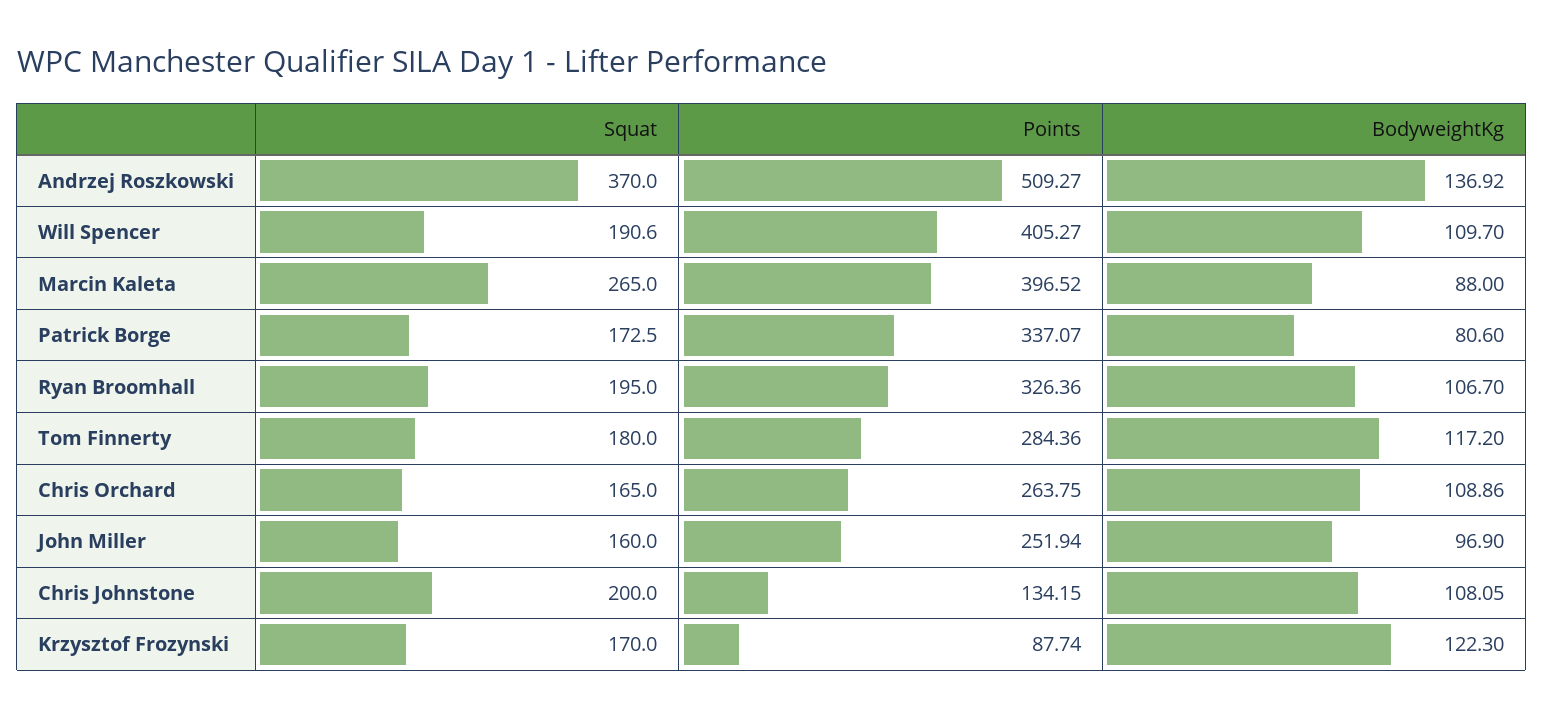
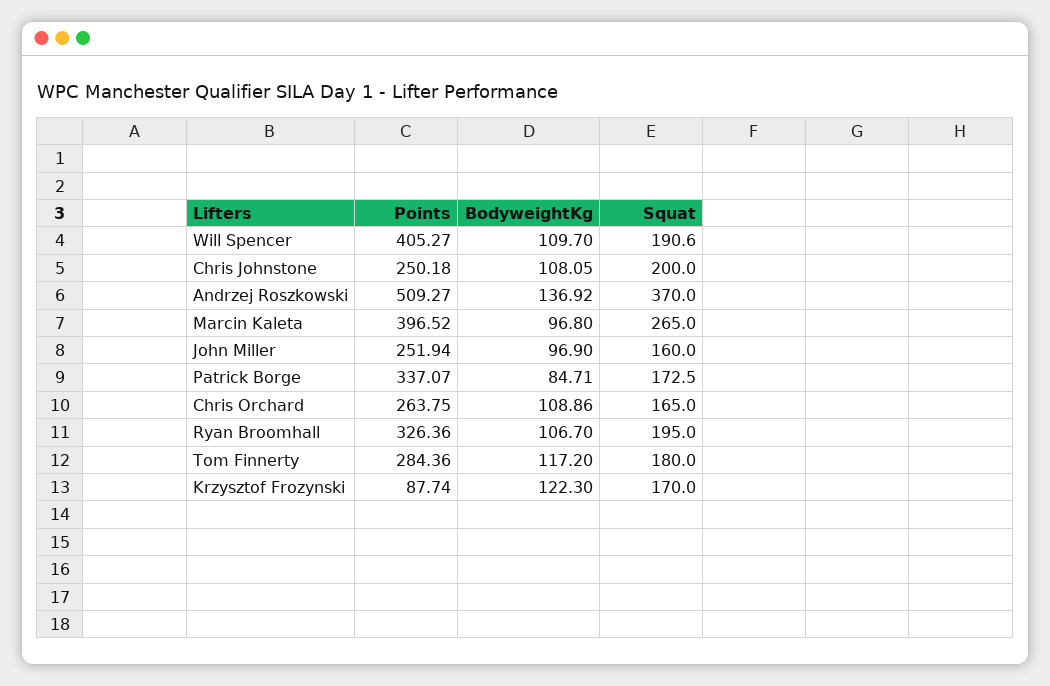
  {
    "Squat": {
      "Andrzej Roszkowski": 370,
      "Will Spencer": 190.6,
      "Marcin Kaleta": 265,
      "Patrick Borge": 172.5,
      "Ryan Broomhall": 195,
      "Tom Finnerty": 180,
      "Chris Orchard": 165,
      "John Miller": 160,
      "Chris Johnstone": 200,
      "Krzysztof Frozynski": 170
    },
    "Points": {
      "Andrzej Roszkowski": 509.27,
      "Will Spencer": 405.27,
      "Marcin Kaleta": 396.52,
      "Patrick Borge": 337.07,
      "Ryan Broomhall": 326.36,
      "Tom Finnerty": 284.36,
      "Chris Orchard": 263.75,
      "John Miller": 251.94,
-     "Chris Johnstone": 134.15,
+     "Chris Johnstone": 250.18,
      "Krzysztof Frozynski": 87.74
    },
    "BodyweightKg": {
      "Andrzej Roszkowski": 136.92,
      "Will Spencer": 109.7,
-     "Marcin Kaleta": 88,
+     "Marcin Kaleta": 96.8,
-     "Patrick Borge": 80.6,
+     "Patrick Borge": 84.71,
      "Ryan Broomhall": 106.7,
      "Tom Finnerty": 117.2,
      "Chris Orchard": 108.86,
      "John Miller": 96.9,
      "Chris Johnstone": 108.05,
      "Krzysztof Frozynski": 122.3
    }
  }

